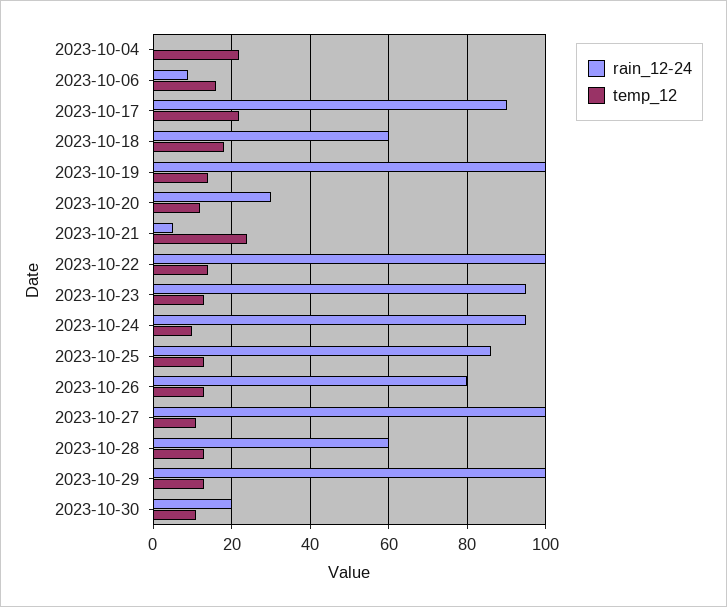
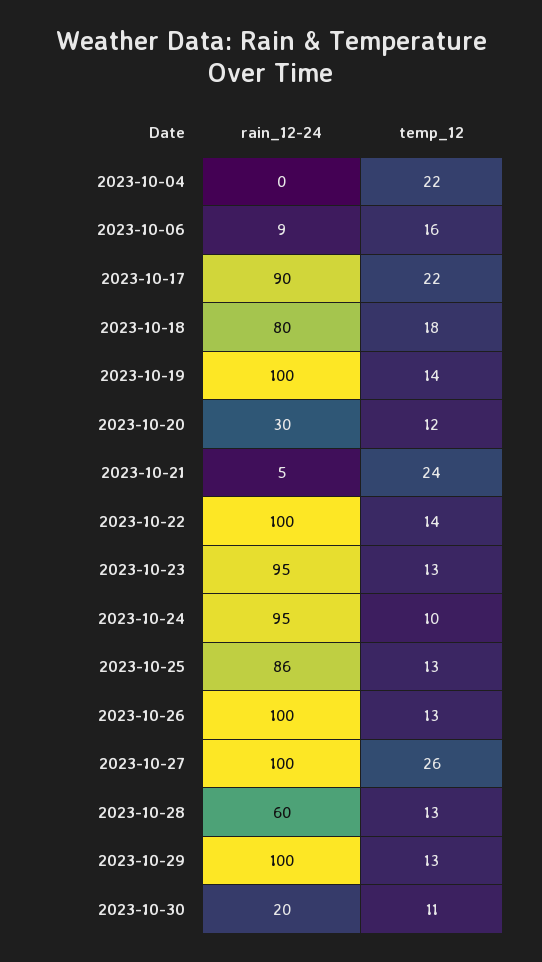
  {
    "rain_12-24": {
      "2023-10-04": 0,
      "2023-10-06": 9,
      "2023-10-17": 90,
-     "2023-10-18": 60,
+     "2023-10-18": 80,
      "2023-10-19": 100,
      "2023-10-20": 30,
      "2023-10-21": 5,
      "2023-10-22": 100,
      "2023-10-23": 95,
      "2023-10-24": 95,
      "2023-10-25": 86,
-     "2023-10-26": 80,
+     "2023-10-26": 100,
      "2023-10-27": 100,
      "2023-10-28": 60,
      "2023-10-29": 100,
      "2023-10-30": 20
    },
    "temp_12": {
      "2023-10-04": 22,
      "2023-10-06": 16,
      "2023-10-17": 22,
      "2023-10-18": 18,
      "2023-10-19": 14,
      "2023-10-20": 12,
      "2023-10-21": 24,
      "2023-10-22": 14,
      "2023-10-23": 13,
      "2023-10-24": 10,
      "2023-10-25": 13,
      "2023-10-26": 13,
-     "2023-10-27": 10,
+     "2023-10-27": 26,
      "2023-10-28": 13,
      "2023-10-29": 13,
      "2023-10-30": 11
    }
  }

